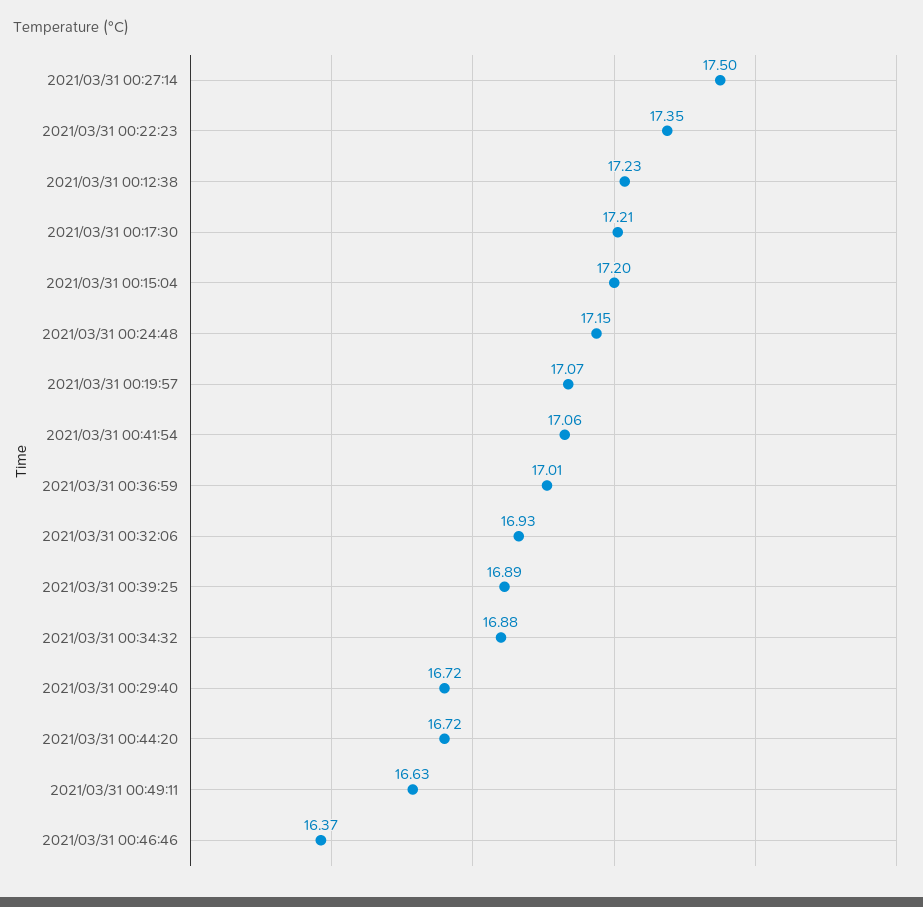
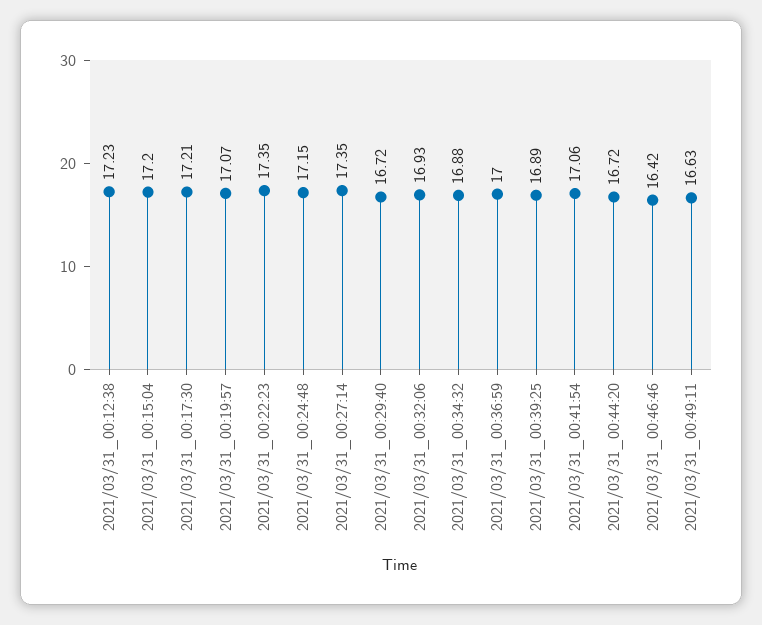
  {
-   "2021/03/31 00:27:14": 17.5,
+   "2021/03/31 00:27:14": 17.35,
    "2021/03/31 00:22:23": 17.35,
    "2021/03/31 00:12:38": 17.23,
    "2021/03/31 00:17:30": 17.21,
    "2021/03/31 00:15:04": 17.2,
    "2021/03/31 00:24:48": 17.15,
    "2021/03/31 00:19:57": 17.07,
    "2021/03/31 00:41:54": 17.06,
-   "2021/03/31 00:36:59": 17.01,
+   "2021/03/31 00:36:59": 17,
    "2021/03/31 00:32:06": 16.93,
    "2021/03/31 00:39:25": 16.89,
    "2021/03/31 00:34:32": 16.88,
    "2021/03/31 00:29:40": 16.72,
    "2021/03/31 00:44:20": 16.72,
    "2021/03/31 00:49:11": 16.63,
-   "2021/03/31 00:46:46": 16.37
+   "2021/03/31 00:46:46": 16.42
  }

